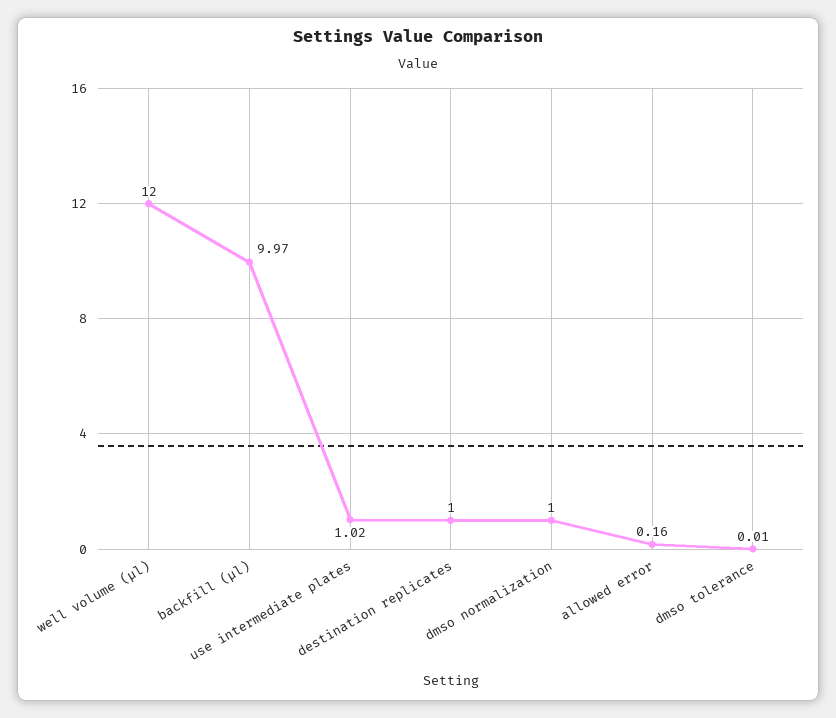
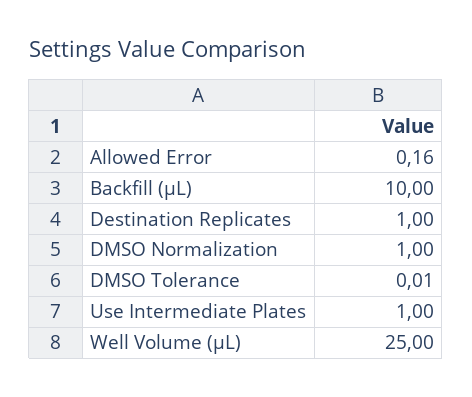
  {
-   "well volume (µl)": 12,
+   "well volume (µl)": 25,
-   "backfill (µl)": 9.97,
+   "backfill (µl)": 10,
-   "use intermediate plates": 1.02,
+   "use intermediate plates": 1,
    "destination replicates": 1,
    "dmso normalization": 1,
    "allowed error": 0.16,
    "dmso tolerance": 0.01
  }

